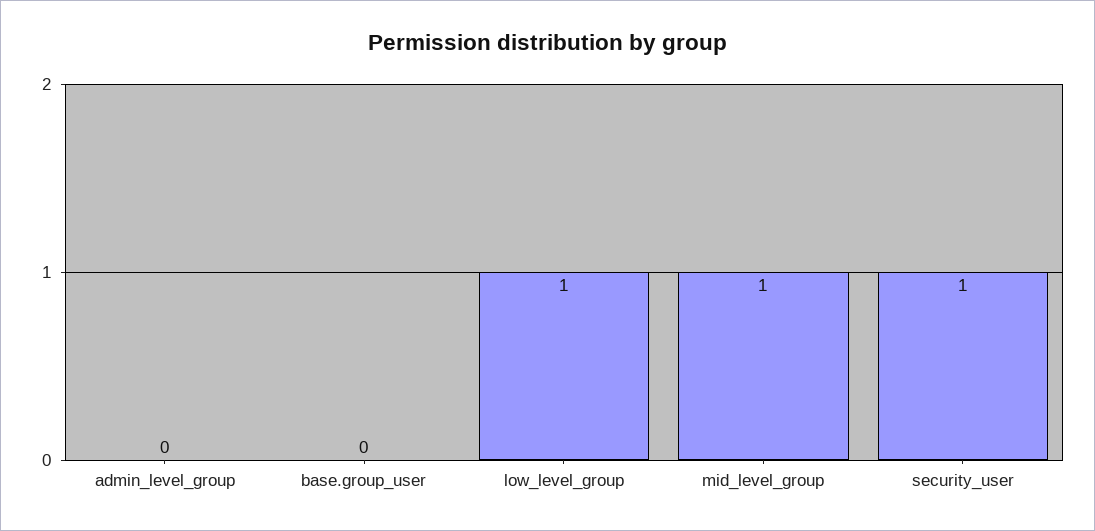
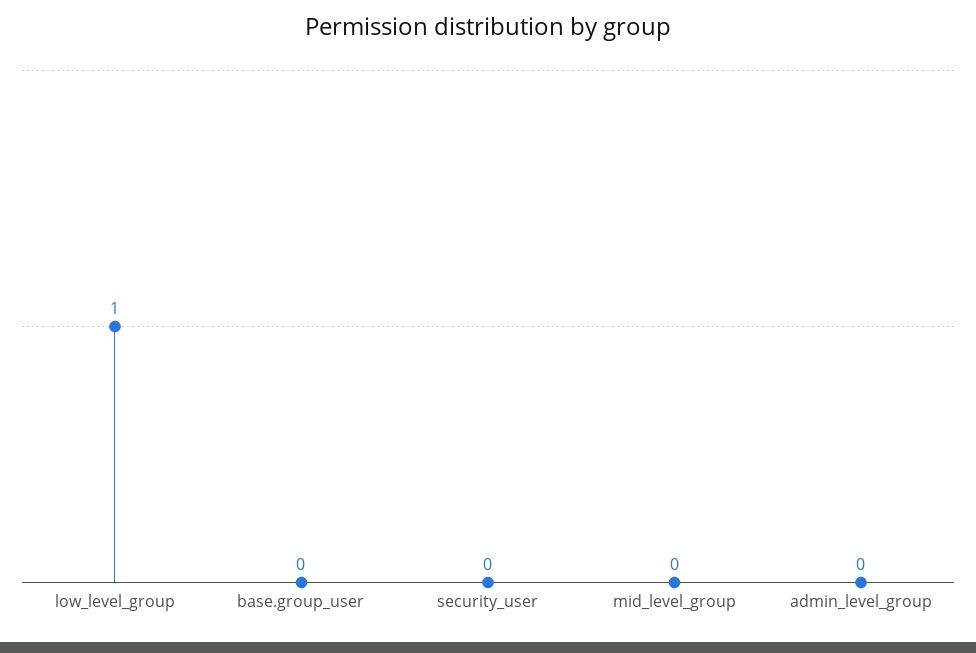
  {
    "admin_level_group": 0,
    "base.group_user": 0,
    "low_level_group": 1,
-   "mid_level_group": 1,
+   "mid_level_group": 0,
-   "security_user": 1
+   "security_user": 0
  }

